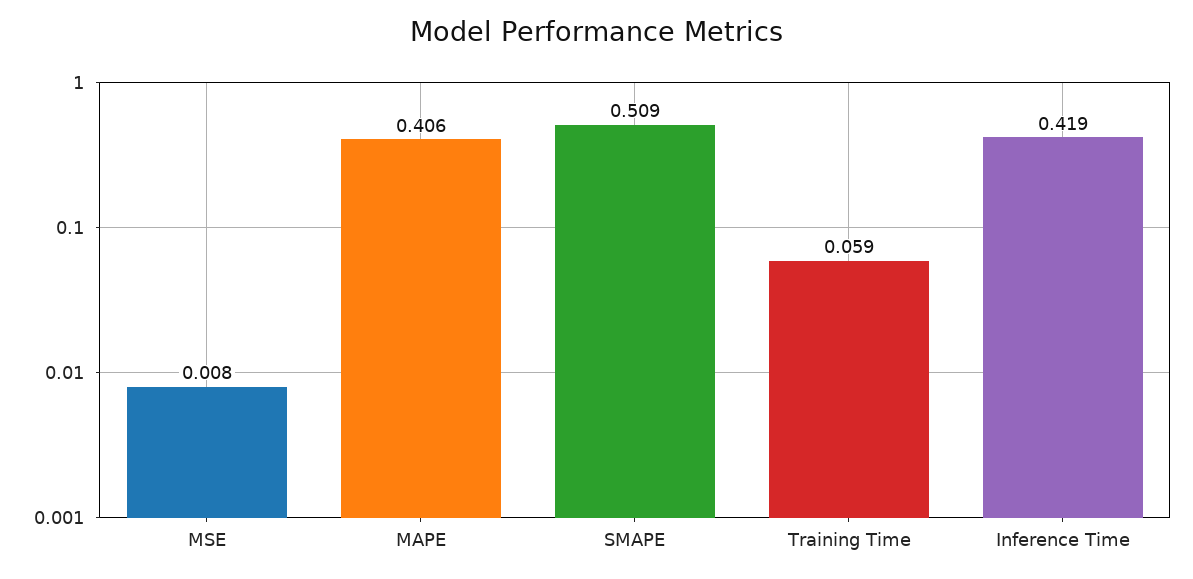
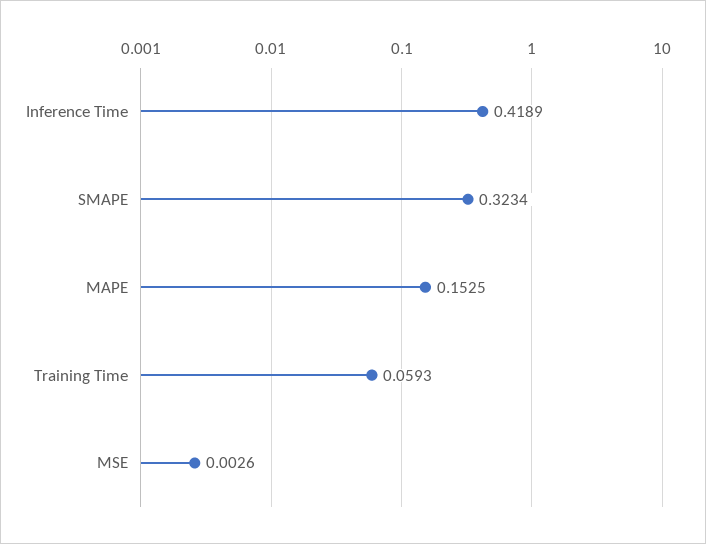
  {
-   "MSE": 0.008,
+   "MSE": 0.0026,
-   "MAPE": 0.406,
+   "MAPE": 0.1525,
-   "SMAPE": 0.509,
+   "SMAPE": 0.3234,
    "Training Time": 0.0593,
    "Inference Time": 0.4189
  }

